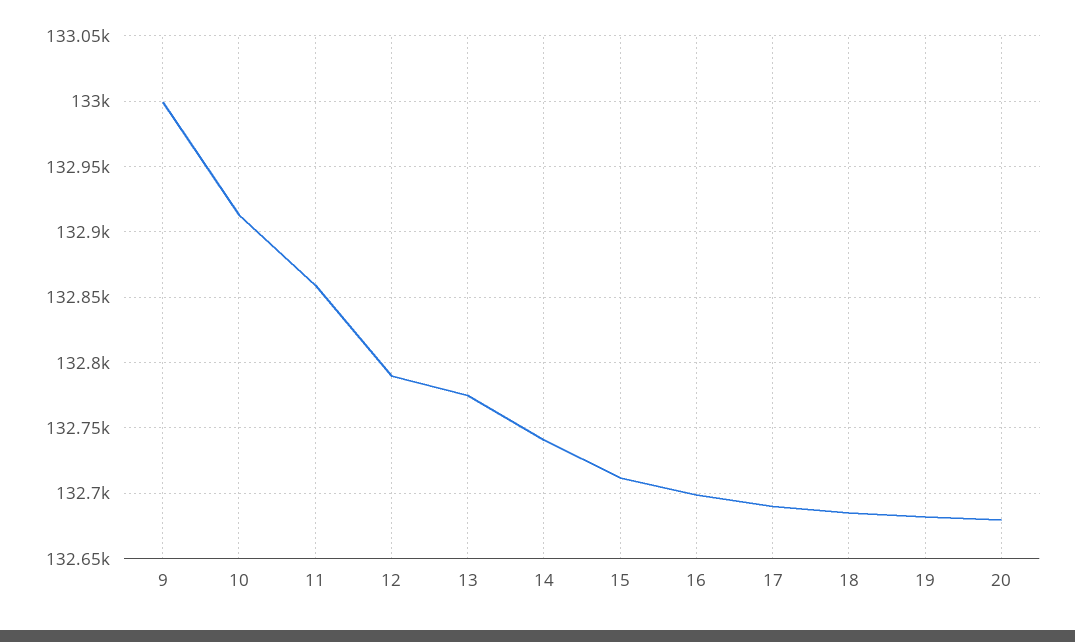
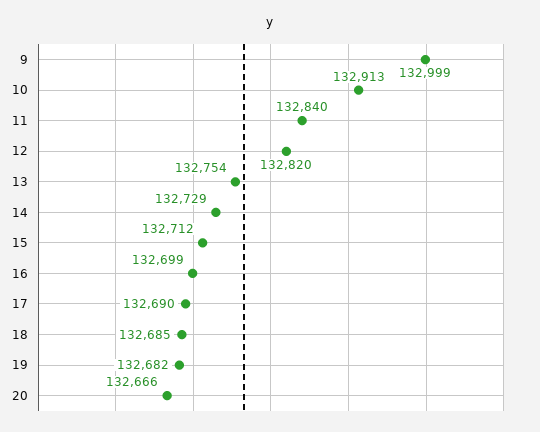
  {
    "9": 132999,
    "10": 132913,
-   "11": 132860,
+   "11": 132840,
-   "12": 132790,
+   "12": 132820,
-   "13": 132775,
+   "13": 132754,
-   "14": 132740,
+   "14": 132729,
    "15": 132712,
    "16": 132699,
    "17": 132690,
    "18": 132685,
    "19": 132682,
-   "20": 132680
+   "20": 132666
  }

